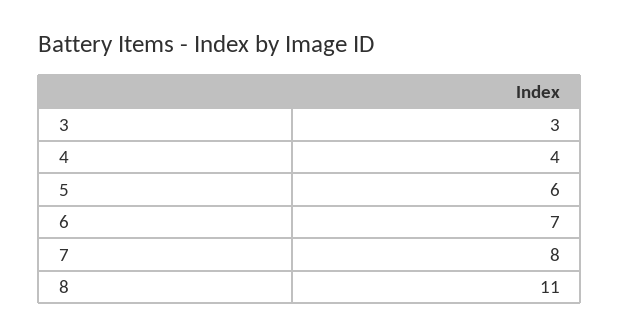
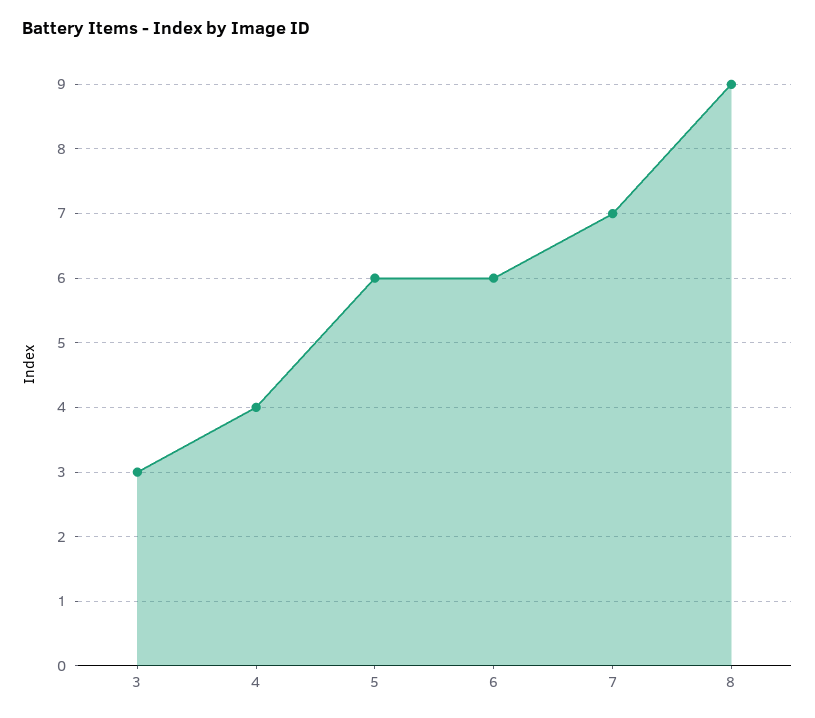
  {
    "3": 3,
    "4": 4,
    "5": 6,
-   "6": 7,
+   "6": 6,
-   "7": 8,
+   "7": 7,
-   "8": 11
+   "8": 9
  }

